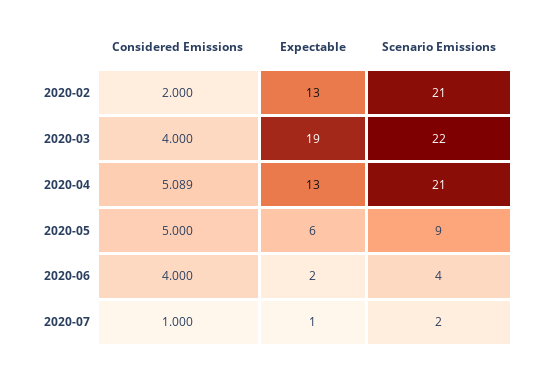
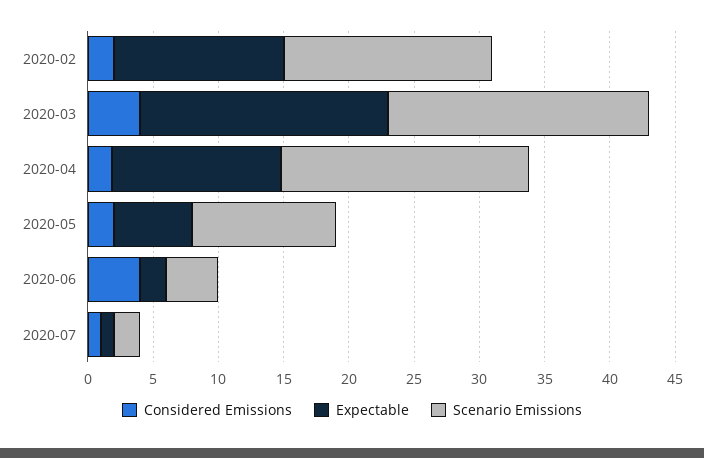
  {
    "Considered Emissions": {
      "2020-02": 2,
      "2020-03": 4,
-     "2020-04": 5.089,
+     "2020-04": 2,
-     "2020-05": 5,
+     "2020-05": 2,
      "2020-06": 4,
      "2020-07": 1
    },
    "Expectable": {
      "2020-02": 13,
      "2020-03": 19,
      "2020-04": 13,
      "2020-05": 6,
      "2020-06": 2,
      "2020-07": 1
    },
    "Scenario Emissions": {
-     "2020-02": 21,
+     "2020-02": 16,
-     "2020-03": 22,
+     "2020-03": 20,
-     "2020-04": 21,
+     "2020-04": 19,
-     "2020-05": 9,
+     "2020-05": 11,
      "2020-06": 4,
      "2020-07": 2
    }
  }

